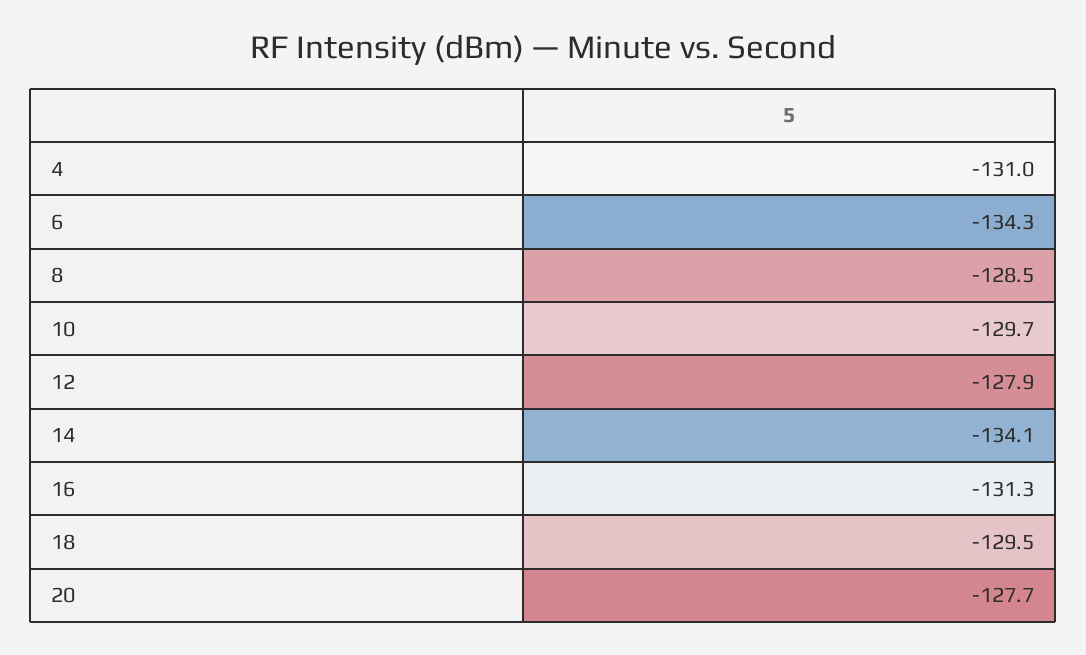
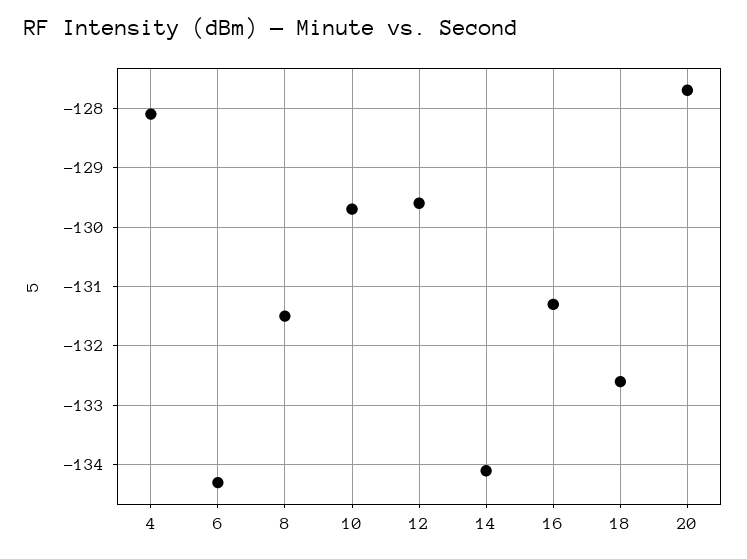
  {
-   "4": -131,
+   "4": -128,
    "6": -134.3,
-   "8": -128.5,
+   "8": -131.5,
    "10": -129.7,
-   "12": -127.9,
+   "12": -129.5,
    "14": -134.1,
    "16": -131.3,
-   "18": -129.5,
+   "18": -132.5,
    "20": -127.7
  }

